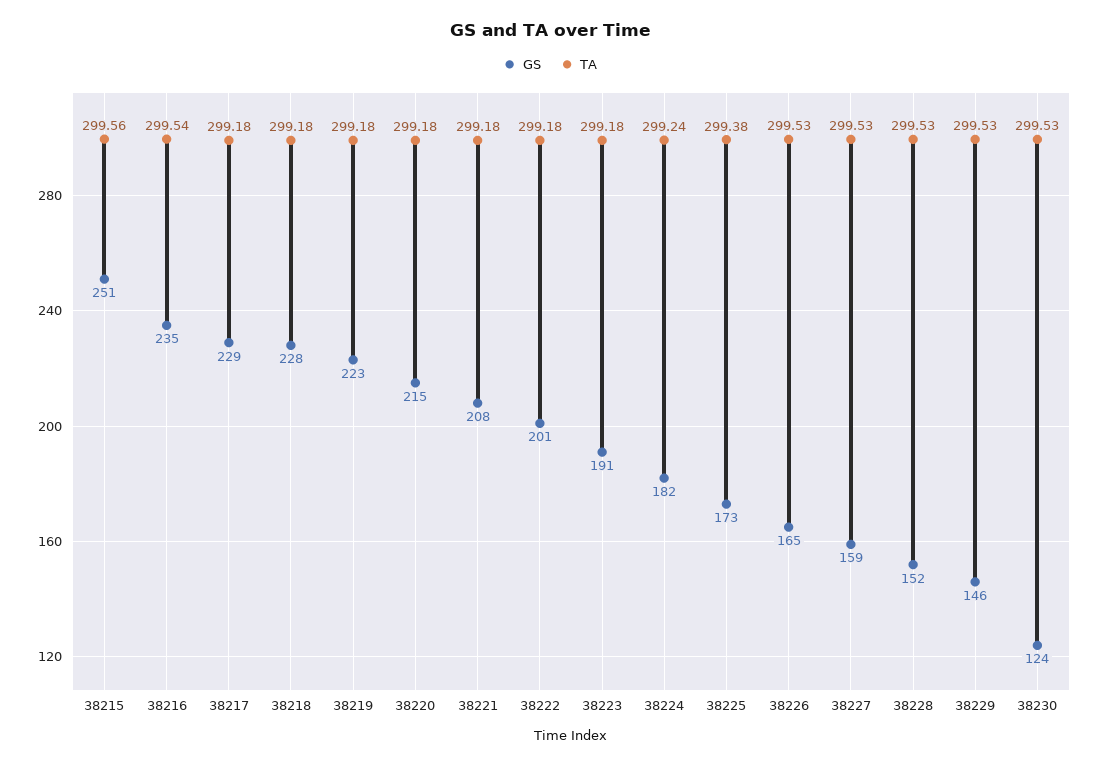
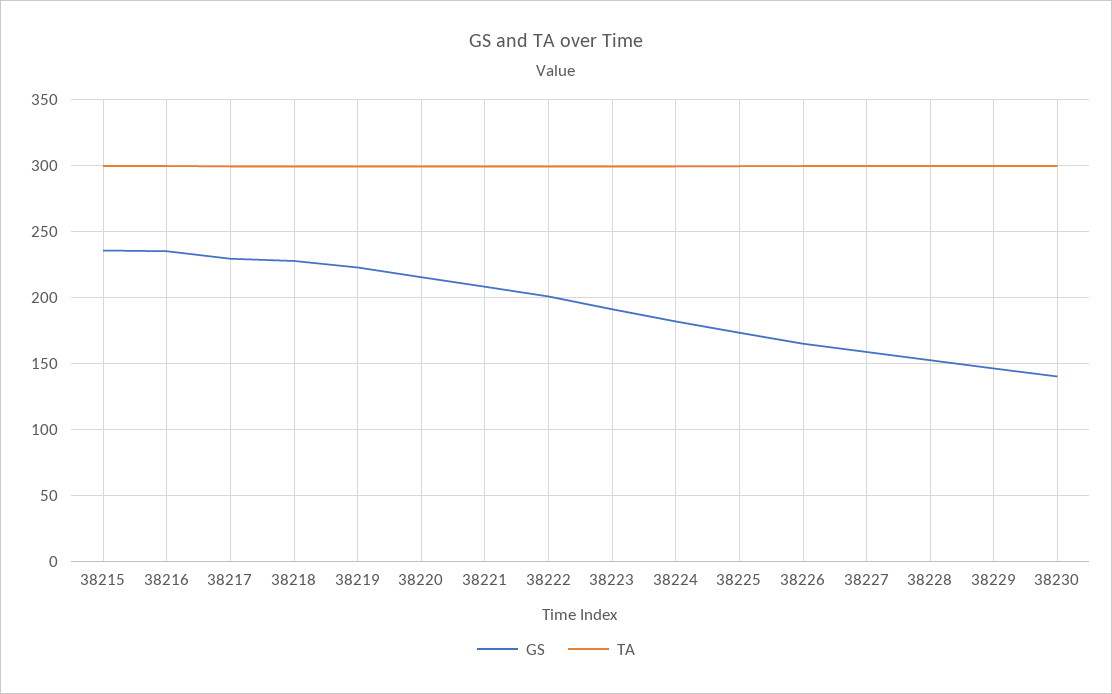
  {
    "GS": {
-     "38215": 251,
+     "38215": 235,
      "38216": 235,
      "38217": 229,
      "38218": 228,
      "38219": 223,
      "38220": 215,
      "38221": 208,
      "38222": 201,
      "38223": 191,
      "38224": 182,
      "38225": 173,
      "38226": 165,
      "38227": 159,
      "38228": 152,
      "38229": 146,
-     "38230": 124
+     "38230": 140
    },
    "TA": {
      "38215": 299.56,
      "38216": 299.54,
      "38217": 299.18,
      "38218": 299.18,
      "38219": 299.18,
      "38220": 299.18,
      "38221": 299.18,
      "38222": 299.18,
      "38223": 299.18,
      "38224": 299.24,
      "38225": 299.38,
      "38226": 299.53,
      "38227": 299.53,
      "38228": 299.53,
      "38229": 299.53,
      "38230": 299.53
    }
  }

